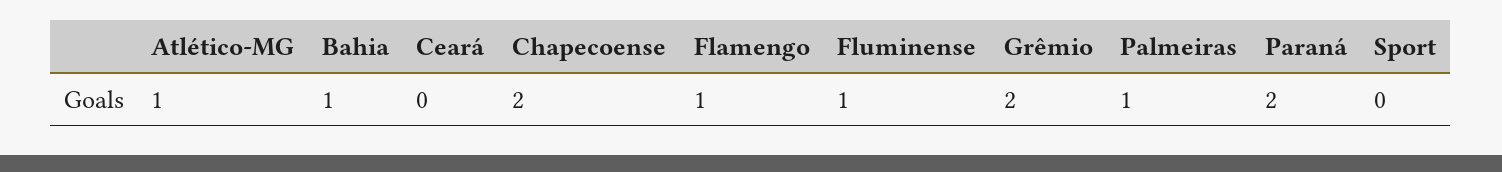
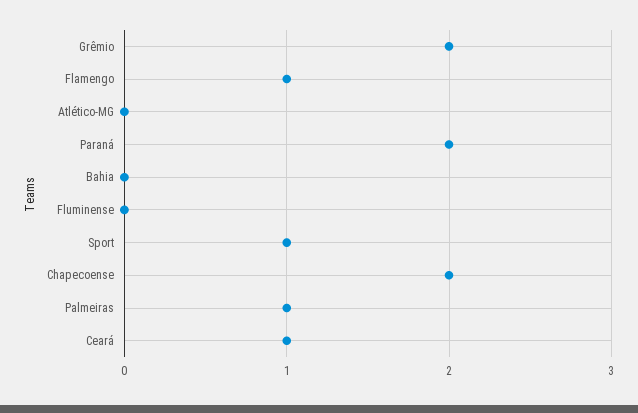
  {
-   "Atlético-MG": 1,
+   "Atlético-MG": 0,
-   "Bahia": 1,
+   "Bahia": 0,
-   "Ceará": 0,
+   "Ceará": 1,
    "Chapecoense": 2,
    "Flamengo": 1,
-   "Fluminense": 1,
+   "Fluminense": 0,
    "Grêmio": 2,
    "Palmeiras": 1,
    "Paraná": 2,
-   "Sport": 0
+   "Sport": 1
  }

